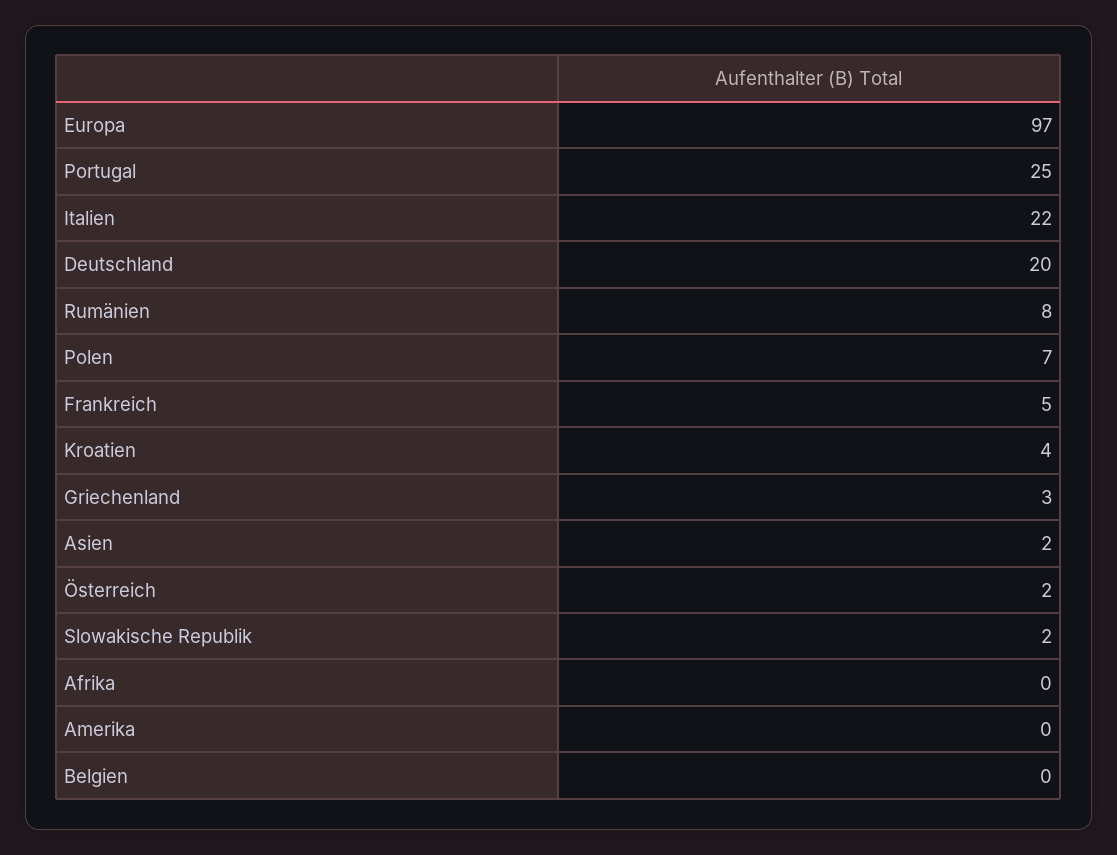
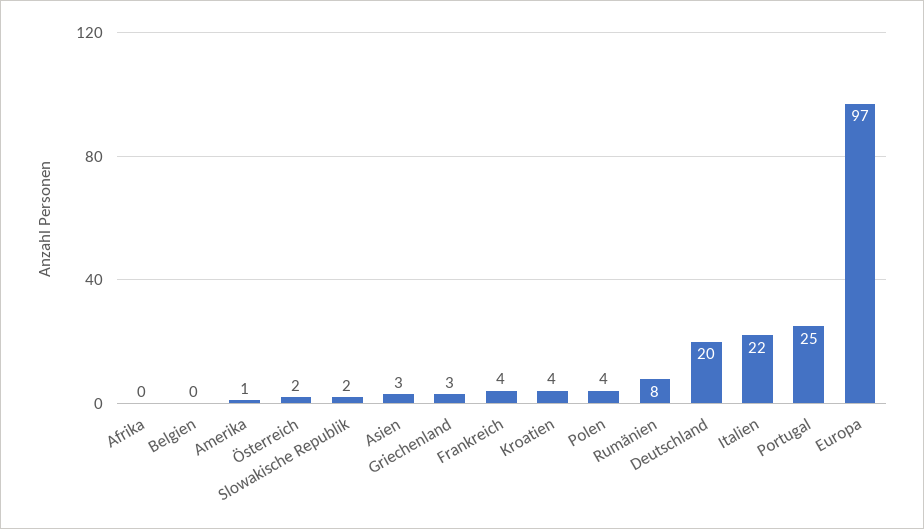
  {
    "Europa": 97,
    "Portugal": 25,
    "Italien": 22,
    "Deutschland": 20,
    "Rumänien": 8,
-   "Polen": 7,
+   "Polen": 4,
-   "Frankreich": 5,
+   "Frankreich": 4,
    "Kroatien": 4,
    "Griechenland": 3,
-   "Asien": 2,
+   "Asien": 3,
    "Österreich": 2,
    "Slowakische Republik": 2,
    "Afrika": 0,
-   "Amerika": 0,
+   "Amerika": 1,
    "Belgien": 0
  }

